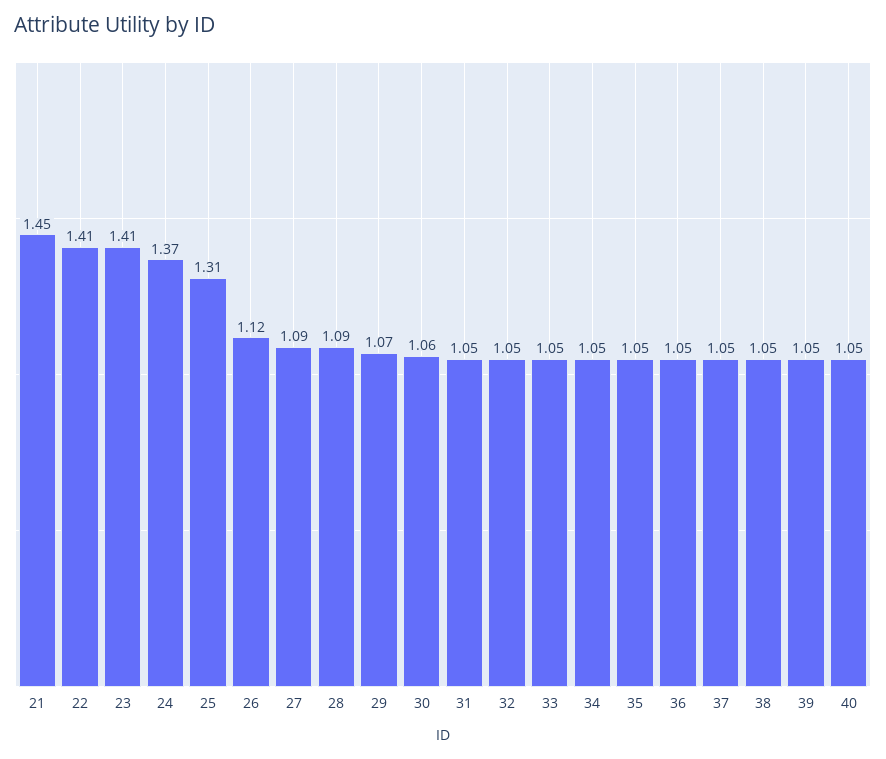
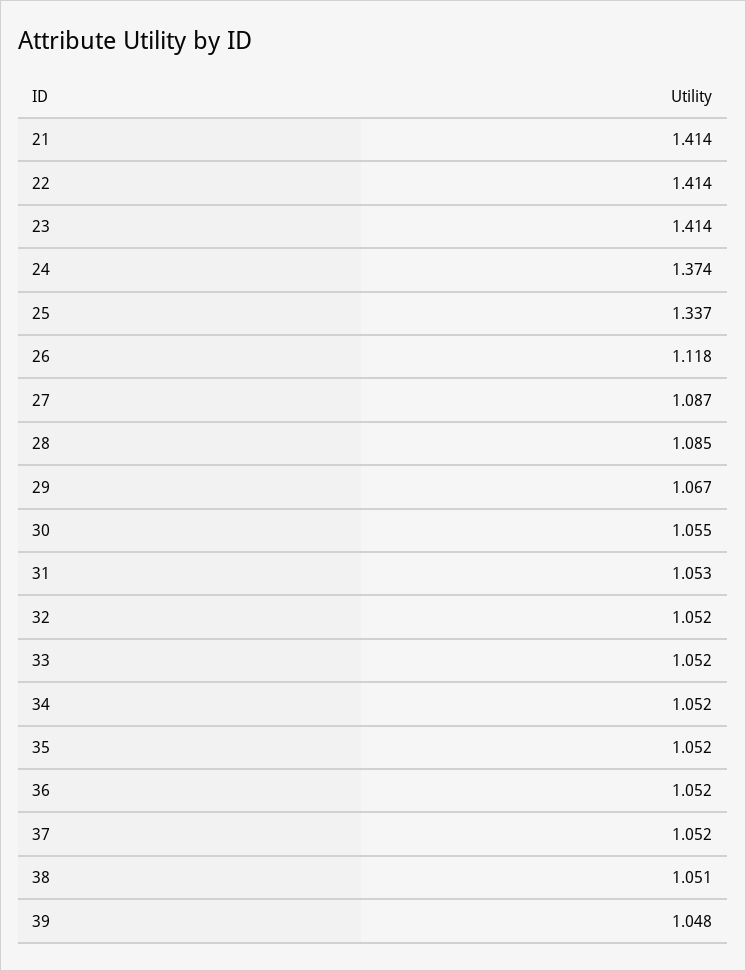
  {
-   "21": 1.45,
+   "21": 1.414,
    "22": 1.414,
    "23": 1.414,
    "24": 1.374,
-   "25": 1.31,
+   "25": 1.337,
    "26": 1.118,
    "27": 1.087,
    "28": 1.085,
    "29": 1.067,
    "30": 1.055,
    "31": 1.053,
    "32": 1.052,
    "33": 1.052,
    "34": 1.052,
    "35": 1.052,
    "36": 1.052,
    "37": 1.052,
    "38": 1.051,
-   "39": 1.048,
+   "39": 1.048
-   "40": 1.05
  }

